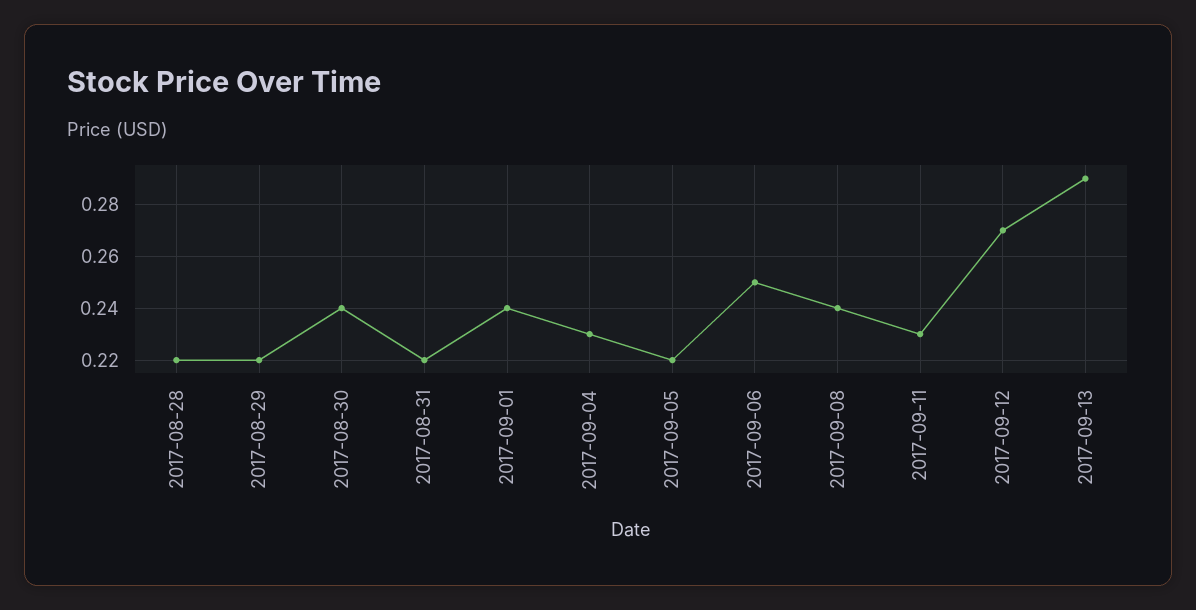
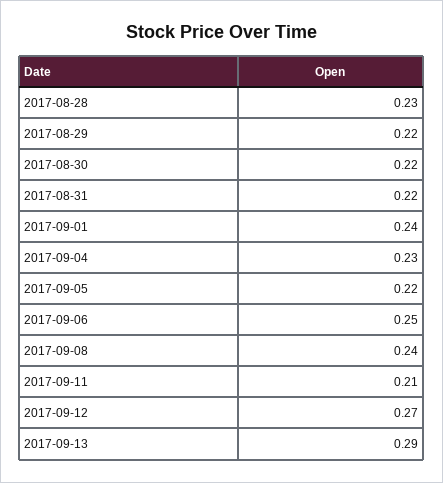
  {
-   "2017-08-28": 0.22,
+   "2017-08-28": 0.23,
    "2017-08-29": 0.22,
-   "2017-08-30": 0.24,
+   "2017-08-30": 0.22,
    "2017-08-31": 0.22,
    "2017-09-01": 0.24,
    "2017-09-04": 0.23,
    "2017-09-05": 0.22,
    "2017-09-06": 0.25,
    "2017-09-08": 0.24,
-   "2017-09-11": 0.23,
+   "2017-09-11": 0.21,
    "2017-09-12": 0.27,
    "2017-09-13": 0.29
  }

